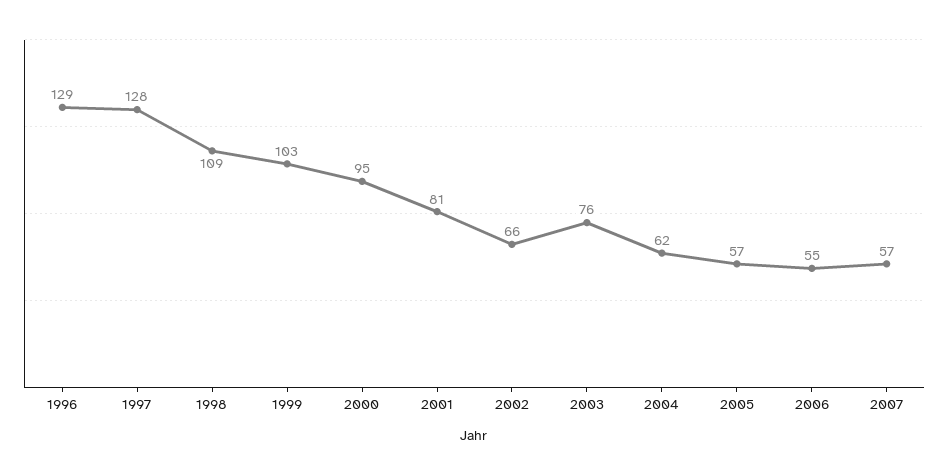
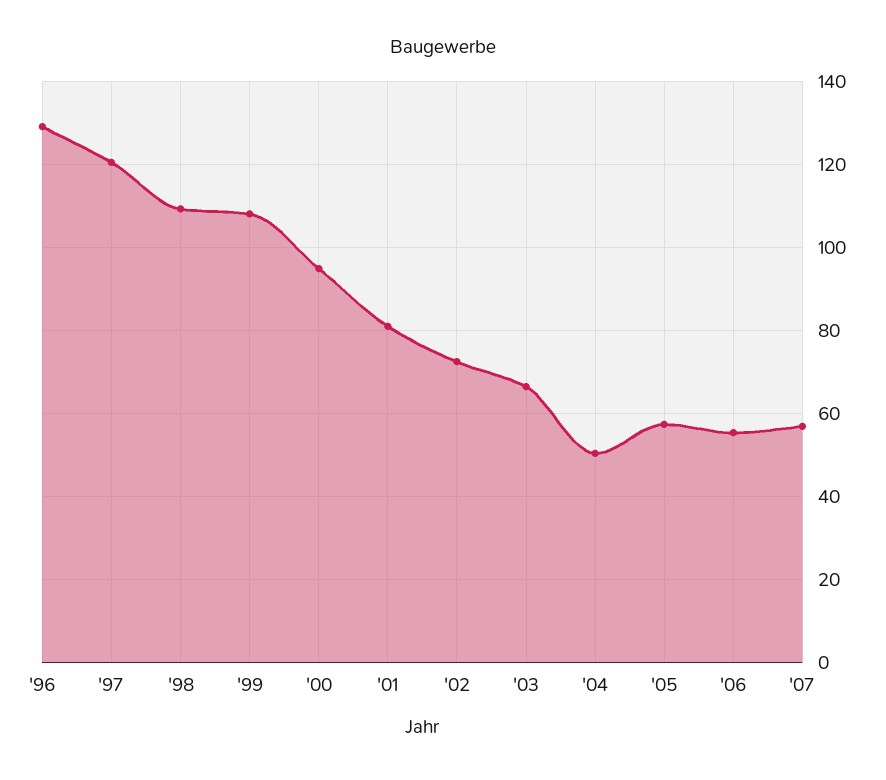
  {
    "1996": 129,
-   "1997": 128,
+   "1997": 120,
    "1998": 109,
-   "1999": 103,
+   "1999": 108,
    "2000": 95,
    "2001": 81,
-   "2002": 66,
+   "2002": 72,
-   "2003": 76,
+   "2003": 66,
-   "2004": 62,
+   "2004": 50,
    "2005": 57,
    "2006": 55,
    "2007": 57
  }

